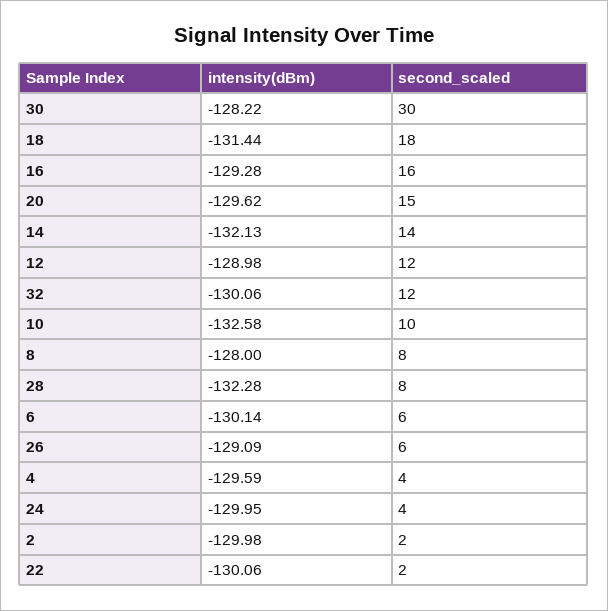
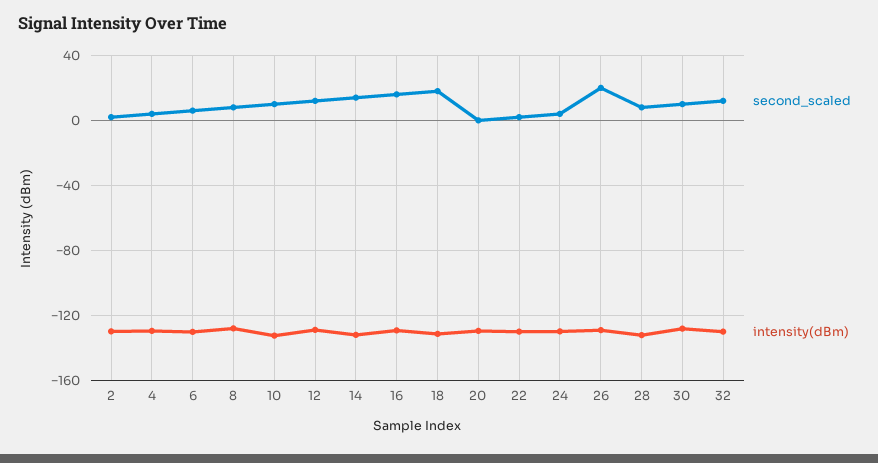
  {
    "intensity(dBm)": {
      "30": -128.22,
      "18": -131.44,
      "16": -129.28,
      "20": -129.62,
      "14": -132.13,
      "12": -128.98,
      "32": -130.06,
      "10": -132.58,
      "8": -128,
      "28": -132.28,
      "6": -130.14,
      "26": -129.09,
      "4": -129.59,
      "24": -129.95,
      "2": -129.98,
      "22": -130.06
    },
    "second_scaled": {
-     "30": 30,
+     "30": 10,
      "18": 18,
      "16": 16,
-     "20": 15,
+     "20": 0,
      "14": 14,
      "12": 12,
      "32": 12,
      "10": 10,
      "8": 8,
      "28": 8,
      "6": 6,
-     "26": 6,
+     "26": 20,
      "4": 4,
      "24": 4,
      "2": 2,
      "22": 2
    }
  }

